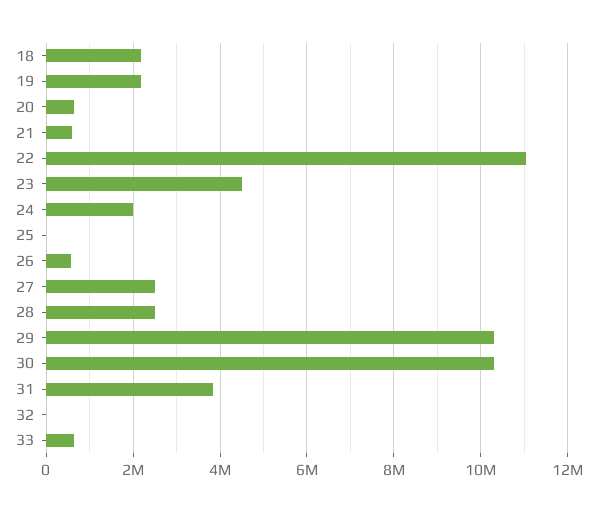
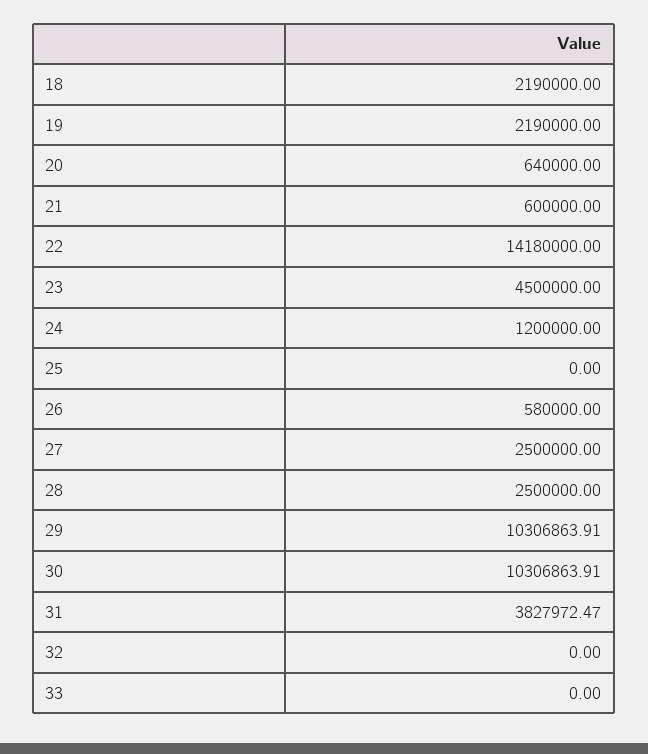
  {
    "18": 2190000,
    "19": 2190000,
    "20": 640000,
    "21": 600000,
-   "22": 11000000,
+   "22": 14180000,
    "23": 4500000,
-   "24": 2000000,
+   "24": 1200000,
    "25": 0,
    "26": 580000,
    "27": 2500000,
    "28": 2500000,
    "29": 10306863.91,
    "30": 10306863.91,
    "31": 3827972.47,
    "32": 0,
-   "33": 600000
+   "33": 0
  }

